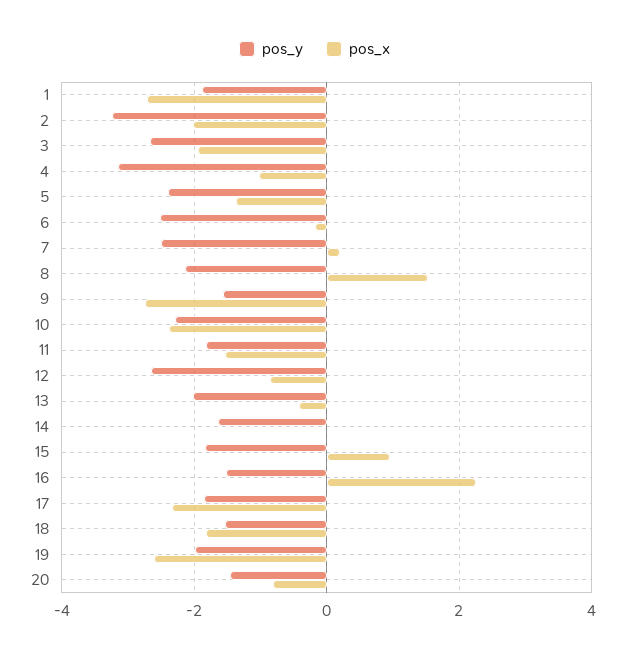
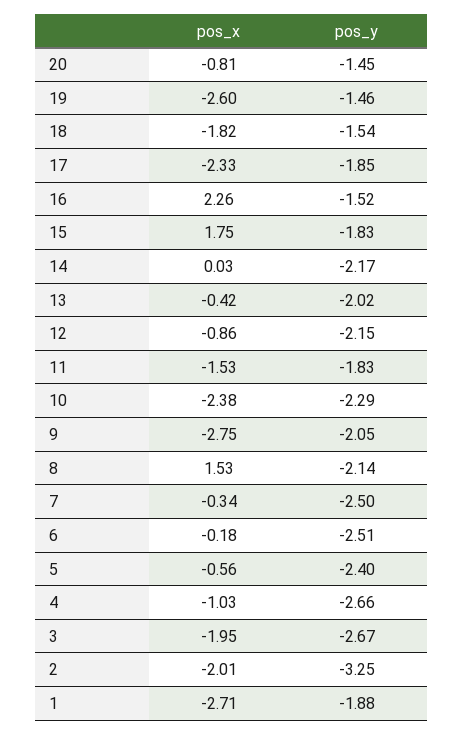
  {
    "pos_y": {
      "1": -1.88,
      "2": -3.25,
      "3": -2.67,
-     "4": -3.2,
+     "4": -2.66,
      "5": -2.4,
      "6": -2.51,
      "7": -2.5,
      "8": -2.14,
-     "9": -1.6,
+     "9": -2.05,
      "10": -2.29,
      "11": -1.83,
-     "12": -2.6,
+     "12": -2.15,
      "13": -2.02,
-     "14": -1.6,
+     "14": -2.17,
      "15": -1.83,
      "16": -1.52,
      "17": -1.85,
      "18": -1.54,
-     "19": -2,
+     "19": -1.46,
      "20": -1.45
    },
    "pos_x": {
      "1": -2.71,
      "2": -2.01,
      "3": -1.95,
      "4": -1.03,
-     "5": -1.4,
+     "5": -0.56,
      "6": -0.18,
-     "7": 0.2,
+     "7": -0.34,
      "8": 1.53,
      "9": -2.75,
      "10": -2.38,
      "11": -1.53,
      "12": -0.86,
      "13": -0.42,
      "14": 0.03,
-     "15": 1,
+     "15": 1.75,
      "16": 2.26,
      "17": -2.33,
      "18": -1.82,
      "19": -2.6,
      "20": -0.81
    }
  }

